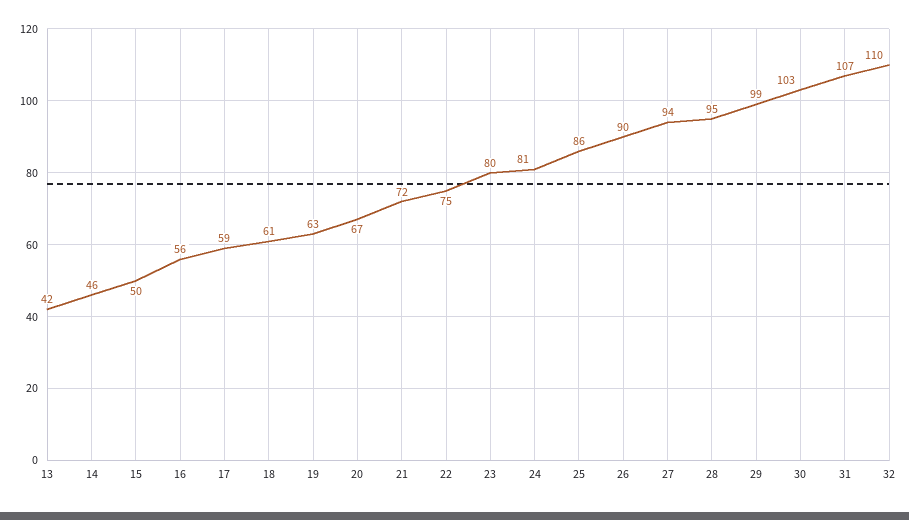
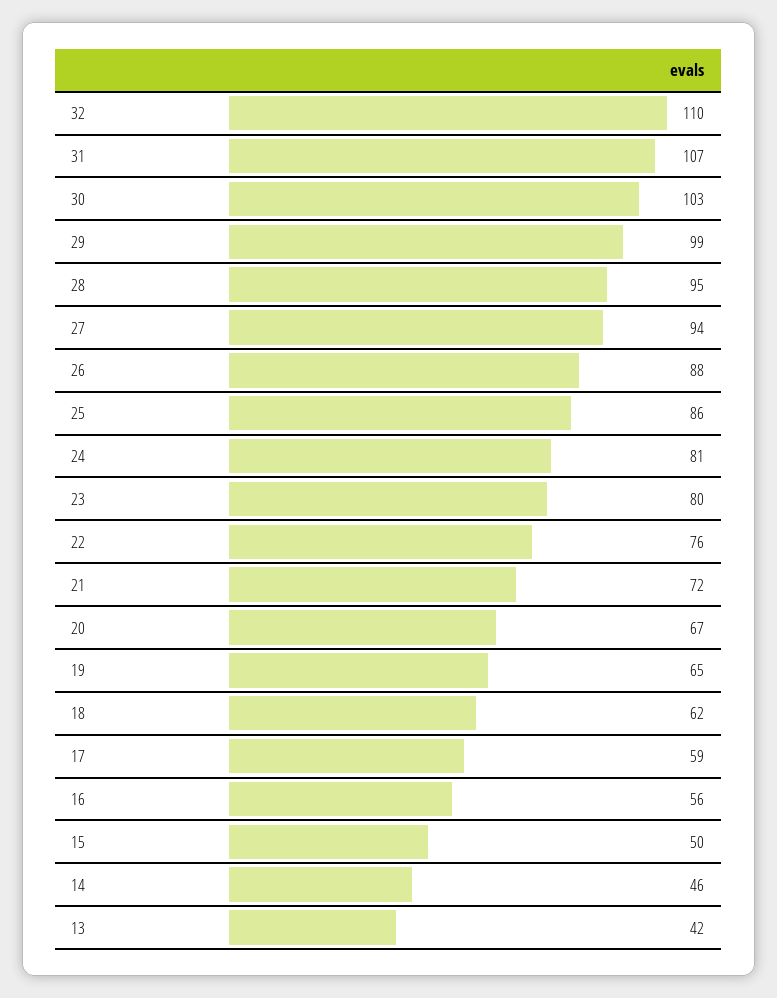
  {
    "13": 42,
    "14": 46,
    "15": 50,
    "16": 56,
    "17": 59,
-   "18": 61,
+   "18": 62,
-   "19": 63,
+   "19": 65,
    "20": 67,
    "21": 72,
-   "22": 75,
+   "22": 76,
    "23": 80,
    "24": 81,
    "25": 86,
-   "26": 90,
+   "26": 88,
    "27": 94,
    "28": 95,
    "29": 99,
    "30": 103,
    "31": 107,
    "32": 110
  }

